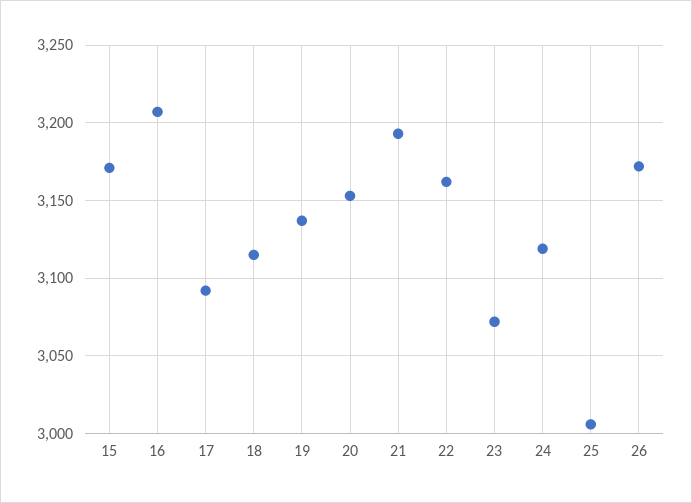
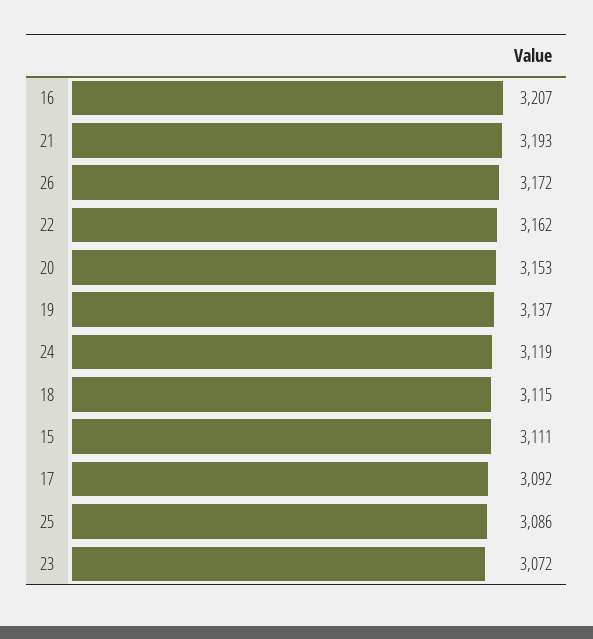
  {
-   "15": 3170,
+   "15": 3111,
    "16": 3207,
    "17": 3092,
    "18": 3115,
    "19": 3137,
    "20": 3153,
    "21": 3193,
    "22": 3162,
    "23": 3072,
    "24": 3119,
-   "25": 3005,
+   "25": 3086,
    "26": 3172
  }

